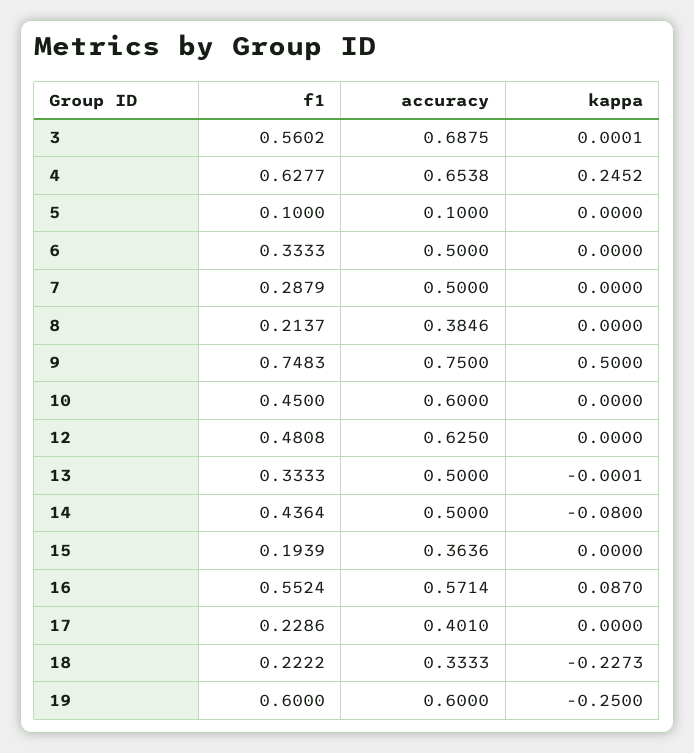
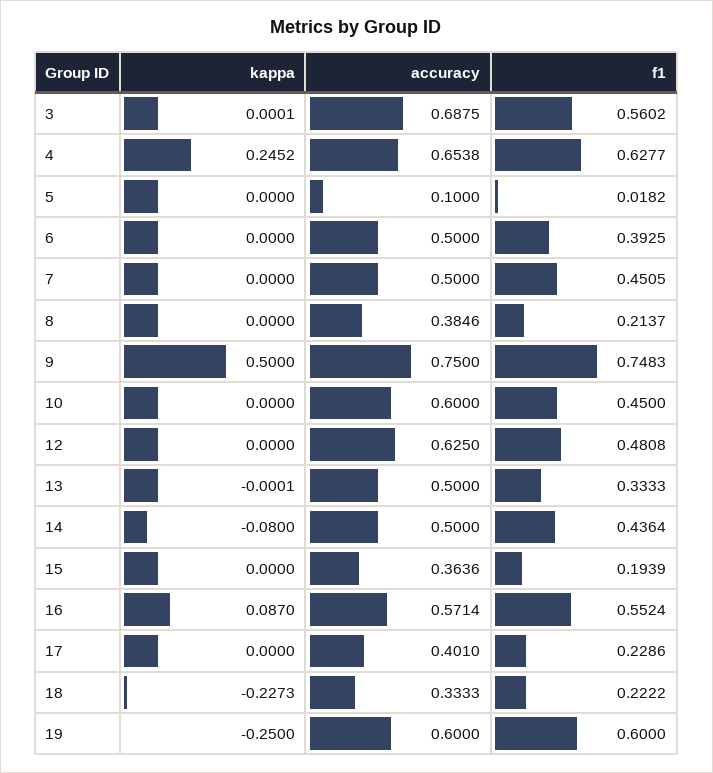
  {
    "f1": {
      "3": 0.5602,
      "4": 0.6277,
-     "5": 0.1,
+     "5": 0.0182,
-     "6": 0.3333,
+     "6": 0.3925,
-     "7": 0.2879,
+     "7": 0.4505,
      "8": 0.2137,
      "9": 0.7483,
      "10": 0.45,
      "12": 0.4808,
      "13": 0.3333,
      "14": 0.4364,
      "15": 0.1939,
      "16": 0.5524,
      "17": 0.2286,
      "18": 0.2222,
      "19": 0.6
    },
    "accuracy": {
      "3": 0.6875,
      "4": 0.6538,
      "5": 0.1,
      "6": 0.5,
      "7": 0.5,
      "8": 0.3846,
      "9": 0.75,
      "10": 0.6,
      "12": 0.625,
      "13": 0.5,
      "14": 0.5,
      "15": 0.3636,
      "16": 0.5714,
      "17": 0.401,
      "18": 0.3333,
      "19": 0.6
    },
    "kappa": {
      "3": 0.0001,
      "4": 0.2452,
      "5": 0,
      "6": 0,
      "7": 0,
      "8": 0,
      "9": 0.5,
      "10": 0,
      "12": 0,
      "13": -0.0001,
      "14": -0.08,
      "15": 0,
      "16": 0.087,
      "17": 0,
      "18": -0.2273,
      "19": -0.25
    }
  }

